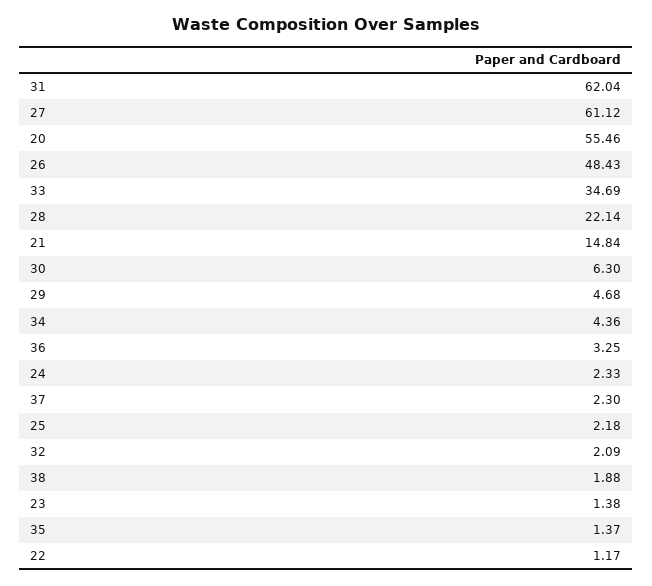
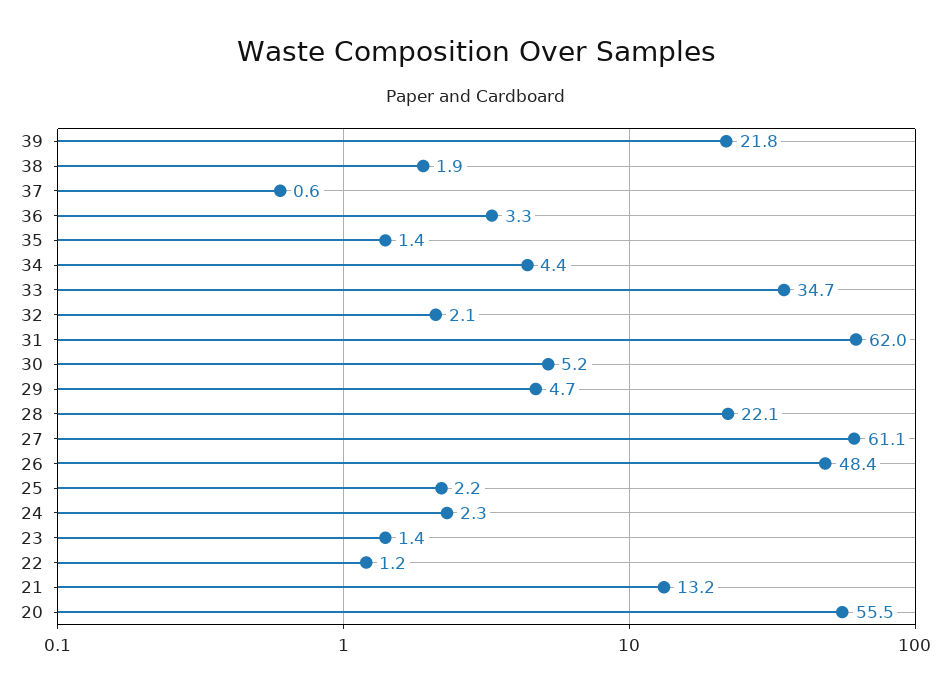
  {
    "31": 62.04,
    "27": 61.12,
    "20": 55.46,
    "26": 48.43,
    "33": 34.69,
    "28": 22.14,
-   "21": 14.84,
+   "21": 13.2,
-   "30": 6.3,
+   "30": 5.2,
    "29": 4.68,
    "34": 4.36,
    "36": 3.25,
    "24": 2.33,
-   "37": 2.3,
+   "37": 0.6,
    "25": 2.18,
    "32": 2.09,
    "38": 1.88,
    "23": 1.38,
    "35": 1.37,
-   "22": 1.17
+   "22": 1.17,
+   "39": 21.8
  }

